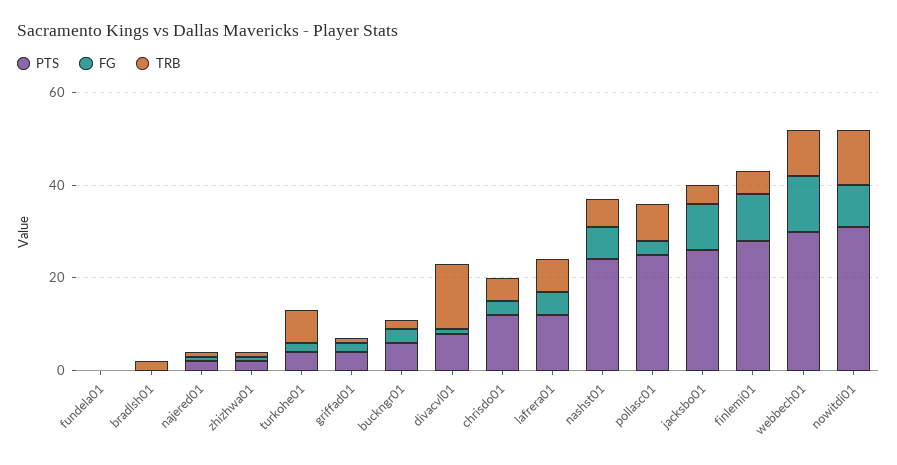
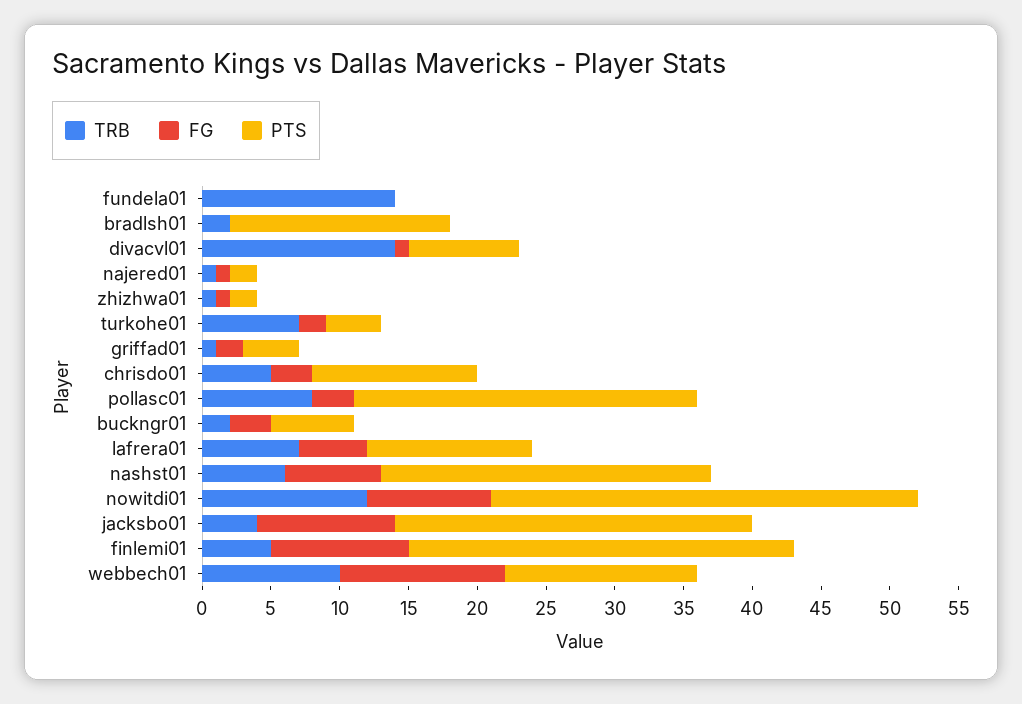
  {
    "PTS": {
      "fundela01": 0,
-     "bradlsh01": 0,
+     "bradlsh01": 16,
      "najered01": 2,
      "zhizhwa01": 2,
      "turkohe01": 4,
      "griffad01": 4,
      "buckngr01": 6,
      "divacvl01": 8,
      "chrisdo01": 12,
      "lafrera01": 12,
      "nashst01": 24,
      "pollasc01": 25,
      "jacksbo01": 26,
      "finlemi01": 28,
-     "webbech01": 30,
+     "webbech01": 14,
      "nowitdi01": 31
    },
    "FG": {
      "fundela01": 0,
      "bradlsh01": 0,
      "najered01": 1,
      "zhizhwa01": 1,
      "turkohe01": 2,
      "griffad01": 2,
      "buckngr01": 3,
      "divacvl01": 1,
      "chrisdo01": 3,
      "lafrera01": 5,
      "nashst01": 7,
      "pollasc01": 3,
      "jacksbo01": 10,
      "finlemi01": 10,
      "webbech01": 12,
      "nowitdi01": 9
    },
    "TRB": {
-     "fundela01": 0,
+     "fundela01": 14,
      "bradlsh01": 2,
      "najered01": 1,
      "zhizhwa01": 1,
      "turkohe01": 7,
      "griffad01": 1,
      "buckngr01": 2,
      "divacvl01": 14,
      "chrisdo01": 5,
      "lafrera01": 7,
      "nashst01": 6,
      "pollasc01": 8,
      "jacksbo01": 4,
      "finlemi01": 5,
      "webbech01": 10,
      "nowitdi01": 12
    }
  }

